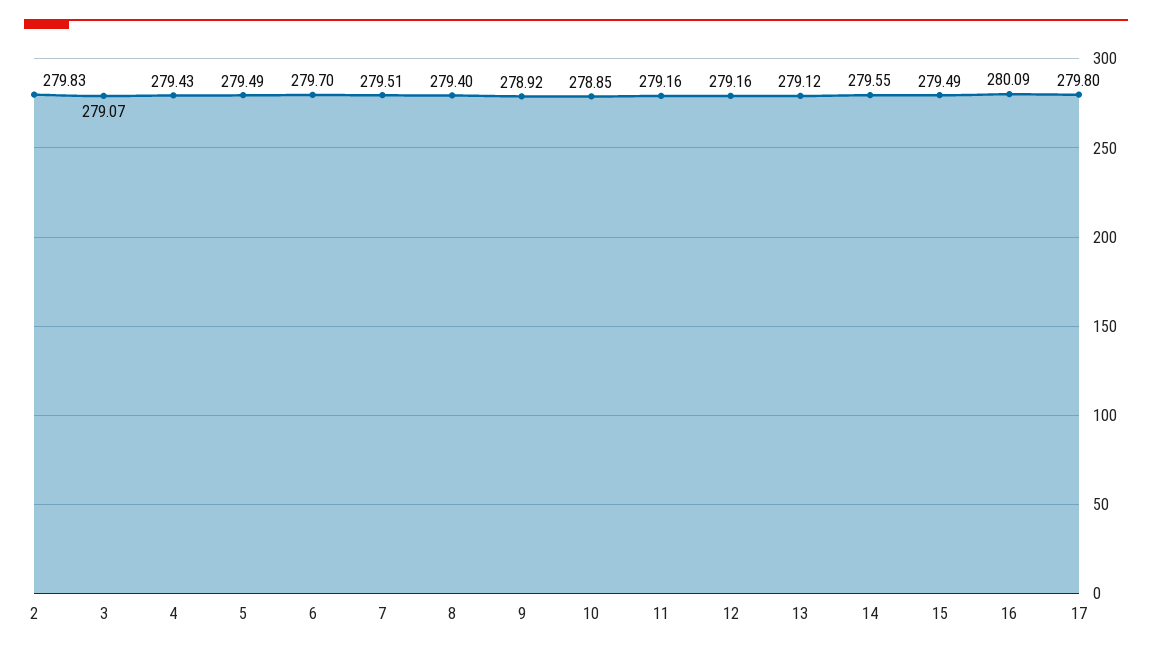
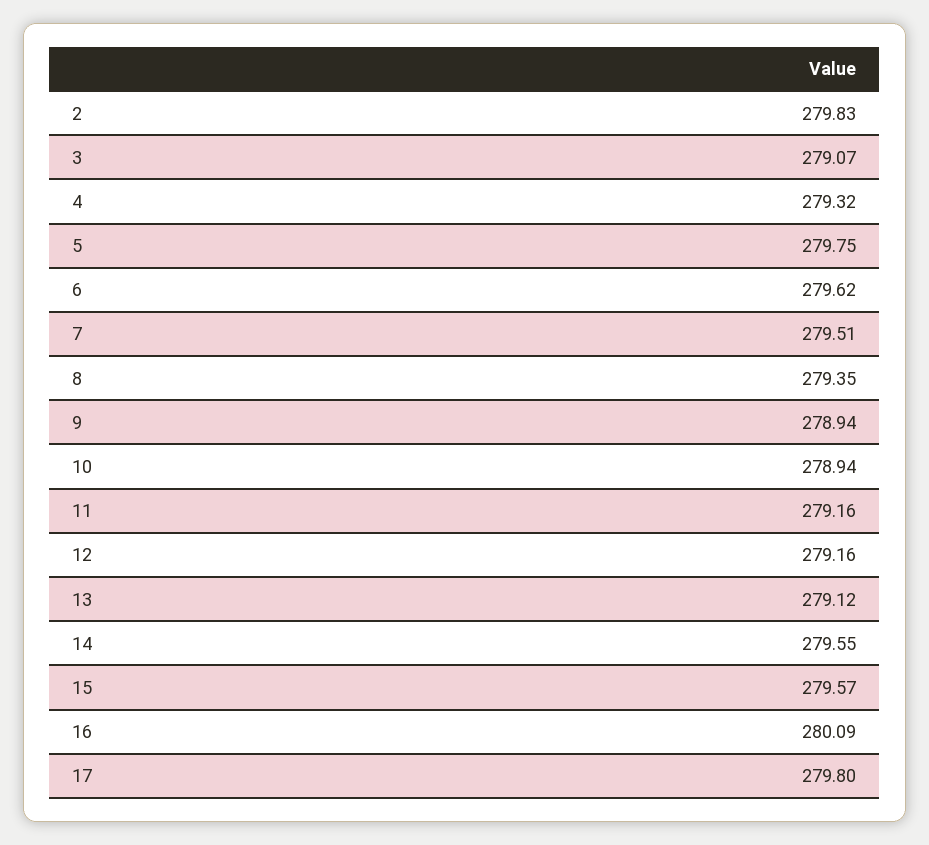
  {
    "2": 279.83,
    "3": 279.07,
-   "4": 279.43,
+   "4": 279.32,
-   "5": 279.49,
+   "5": 279.75,
-   "6": 279.7,
+   "6": 279.62,
    "7": 279.51,
-   "8": 279.4,
+   "8": 279.35,
-   "9": 278.92,
+   "9": 278.94,
-   "10": 278.85,
+   "10": 278.94,
    "11": 279.16,
    "12": 279.16,
    "13": 279.12,
    "14": 279.55,
-   "15": 279.49,
+   "15": 279.57,
    "16": 280.09,
    "17": 279.8
  }

